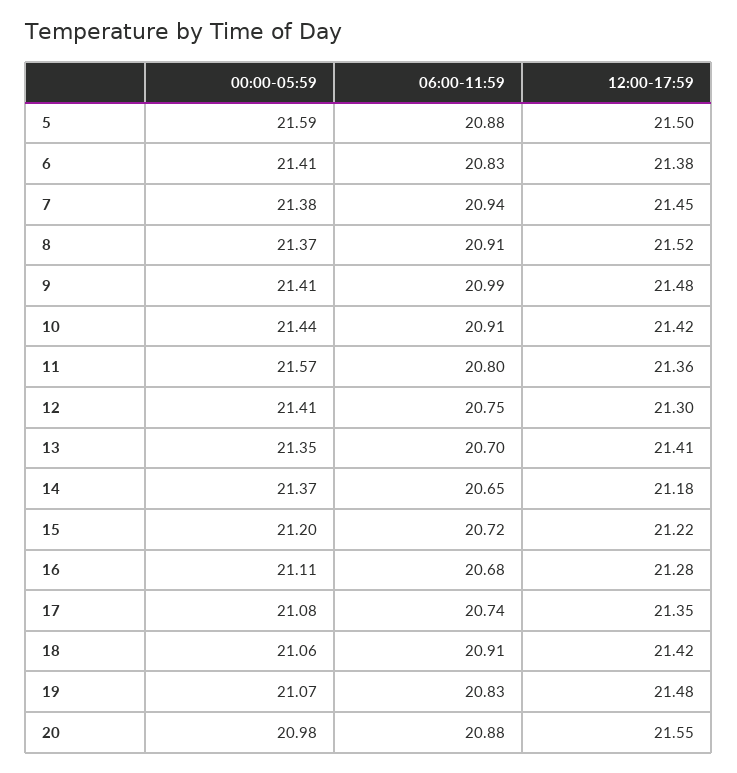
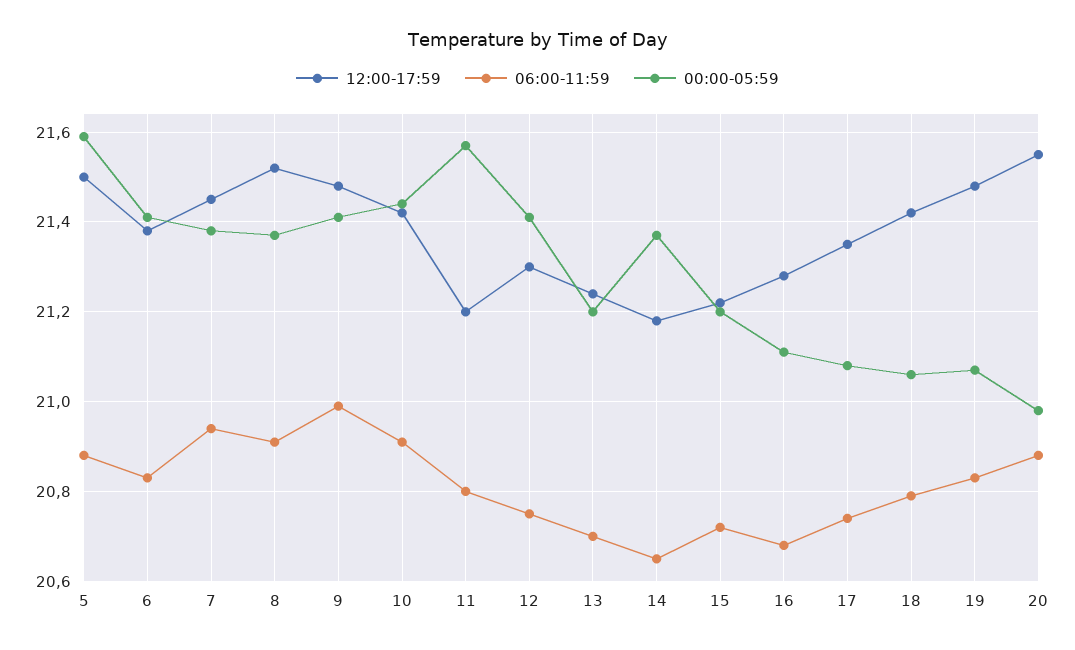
  {
    "00:00-05:59": {
      "5": 21.59,
      "6": 21.41,
      "7": 21.38,
      "8": 21.37,
      "9": 21.41,
      "10": 21.44,
      "11": 21.57,
      "12": 21.41,
-     "13": 21.35,
+     "13": 21.2,
      "14": 21.37,
      "15": 21.2,
      "16": 21.11,
      "17": 21.08,
      "18": 21.06,
      "19": 21.07,
      "20": 20.98
    },
    "06:00-11:59": {
      "5": 20.88,
      "6": 20.83,
      "7": 20.94,
      "8": 20.91,
      "9": 20.99,
      "10": 20.91,
      "11": 20.8,
      "12": 20.75,
      "13": 20.7,
      "14": 20.65,
      "15": 20.72,
      "16": 20.68,
      "17": 20.74,
-     "18": 20.91,
+     "18": 20.8,
      "19": 20.83,
      "20": 20.88
    },
    "12:00-17:59": {
      "5": 21.5,
      "6": 21.38,
      "7": 21.45,
      "8": 21.52,
      "9": 21.48,
      "10": 21.42,
-     "11": 21.36,
+     "11": 21.2,
      "12": 21.3,
-     "13": 21.41,
+     "13": 21.25,
      "14": 21.18,
      "15": 21.22,
      "16": 21.28,
      "17": 21.35,
      "18": 21.42,
      "19": 21.48,
      "20": 21.55
    }
  }

